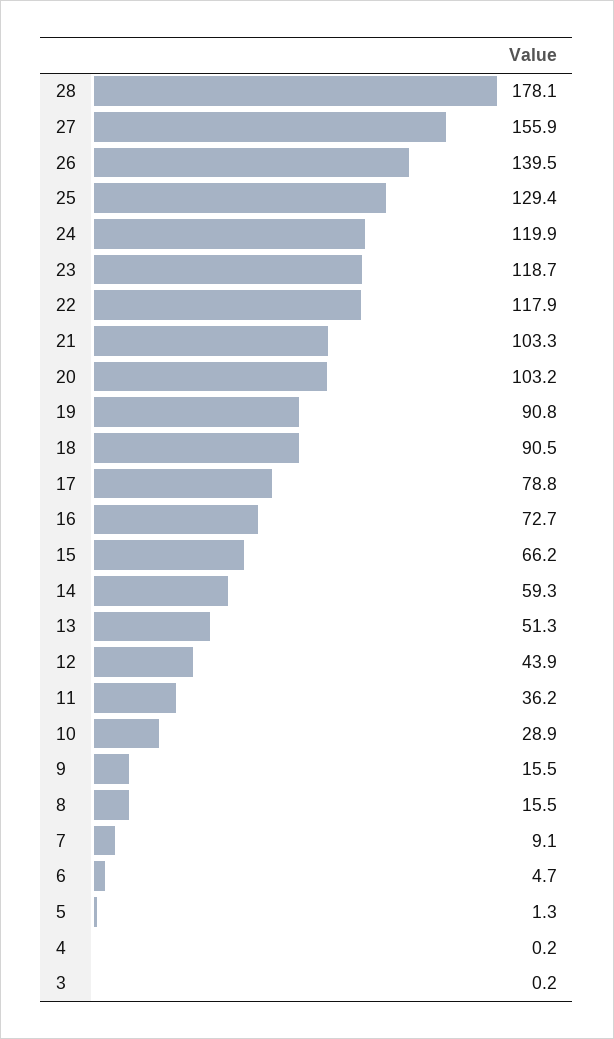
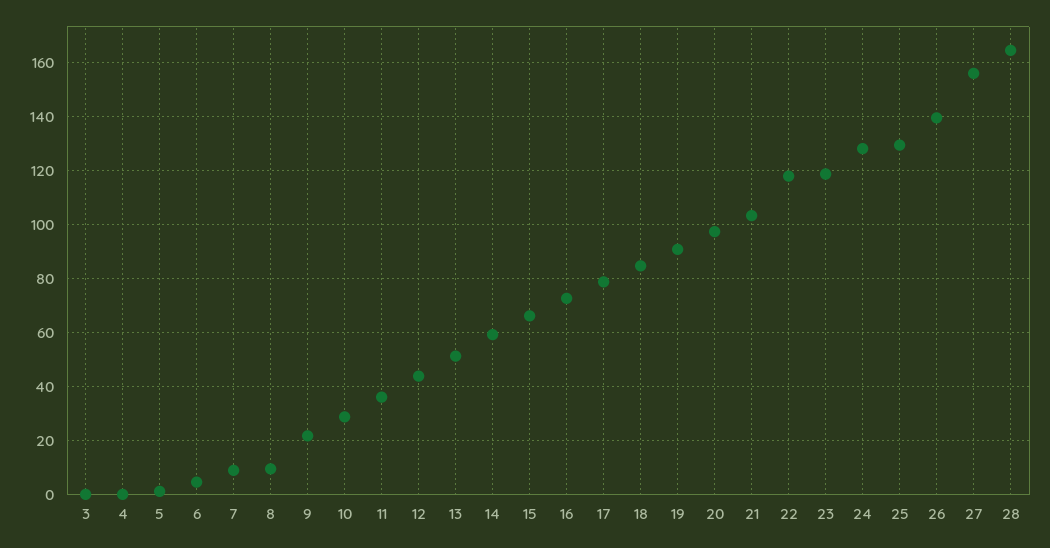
  {
-   "28": 178.1,
+   "28": 165,
    "27": 155.9,
    "26": 139.5,
    "25": 129.4,
-   "24": 119.9,
+   "24": 127.5,
    "23": 118.7,
    "22": 117.9,
    "21": 103.3,
-   "20": 103.2,
+   "20": 97.5,
    "19": 90.8,
-   "18": 90.5,
+   "18": 85,
    "17": 78.8,
    "16": 72.7,
    "15": 66.2,
    "14": 59.3,
    "13": 51.3,
    "12": 43.9,
    "11": 36.2,
    "10": 28.9,
-   "9": 15.5,
+   "9": 22.5,
-   "8": 15.5,
+   "8": 10,
    "7": 9.1,
    "6": 4.7,
    "5": 1.3,
    "4": 0.2,
    "3": 0.2
  }

